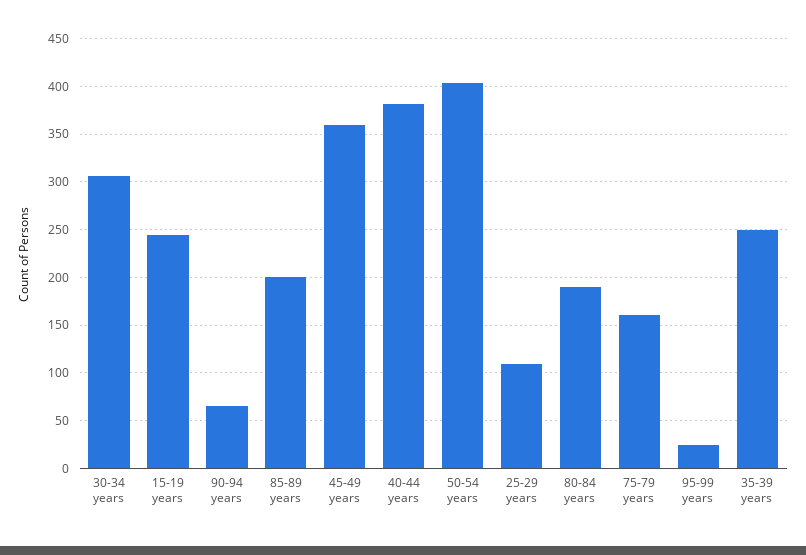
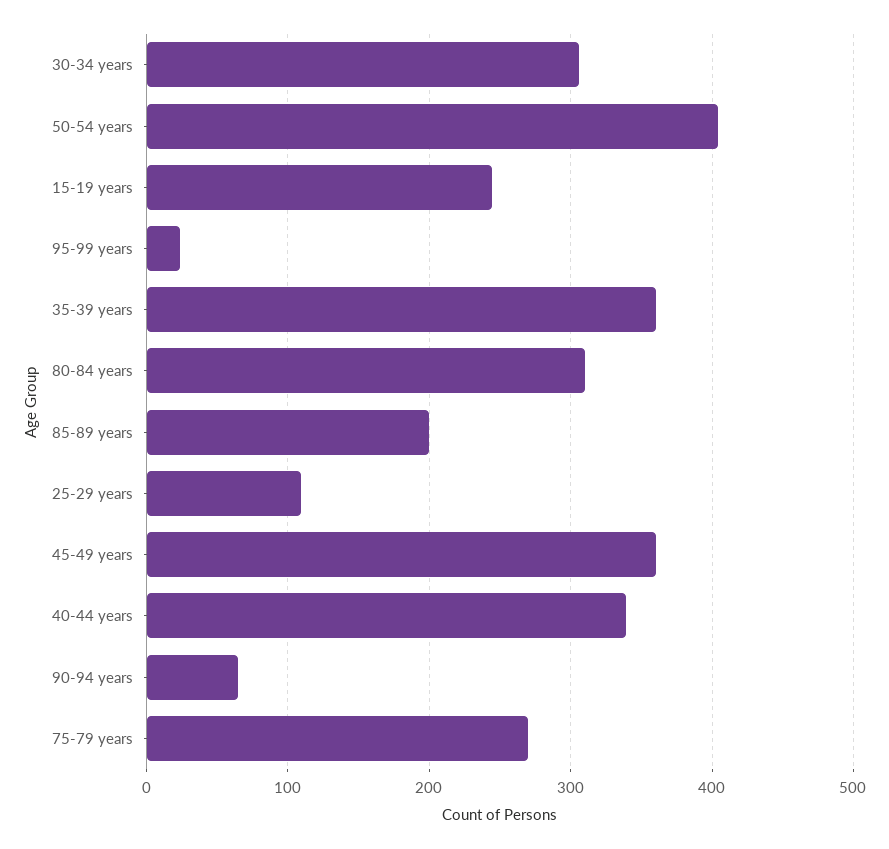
  {
    "30-34 years": 310,
    "15-19 years": 240,
    "90-94 years": 70,
    "85-89 years": 200,
    "45-49 years": 360,
-   "40-44 years": 380,
+   "40-44 years": 340,
    "50-54 years": 400,
    "25-29 years": 110,
-   "80-84 years": 190,
+   "80-84 years": 310,
-   "75-79 years": 160,
+   "75-79 years": 270,
    "95-99 years": 20,
-   "35-39 years": 250
+   "35-39 years": 360
  }

